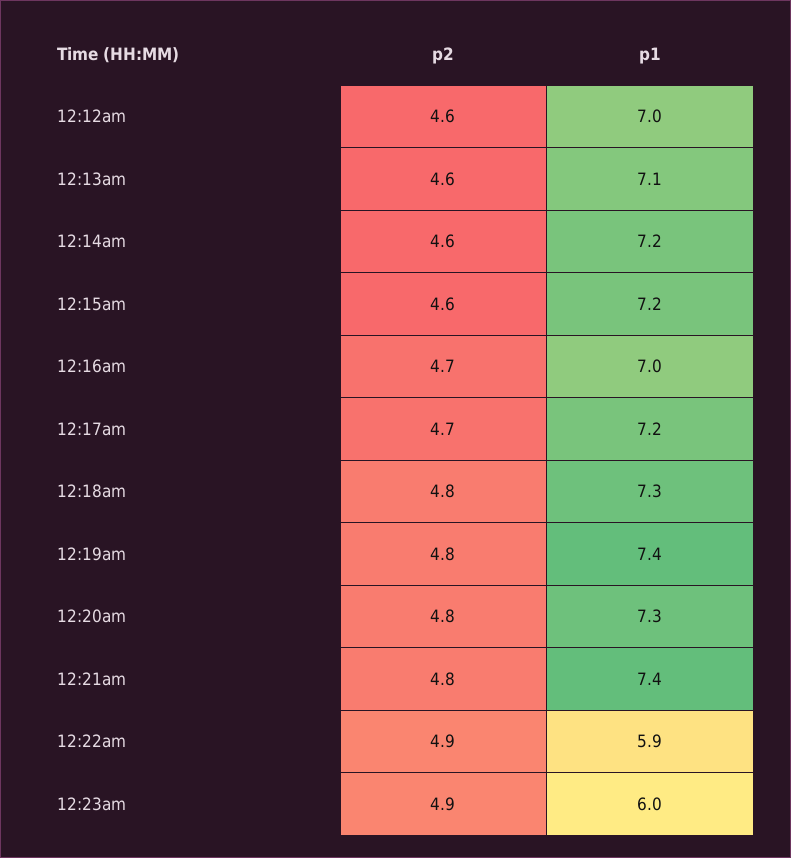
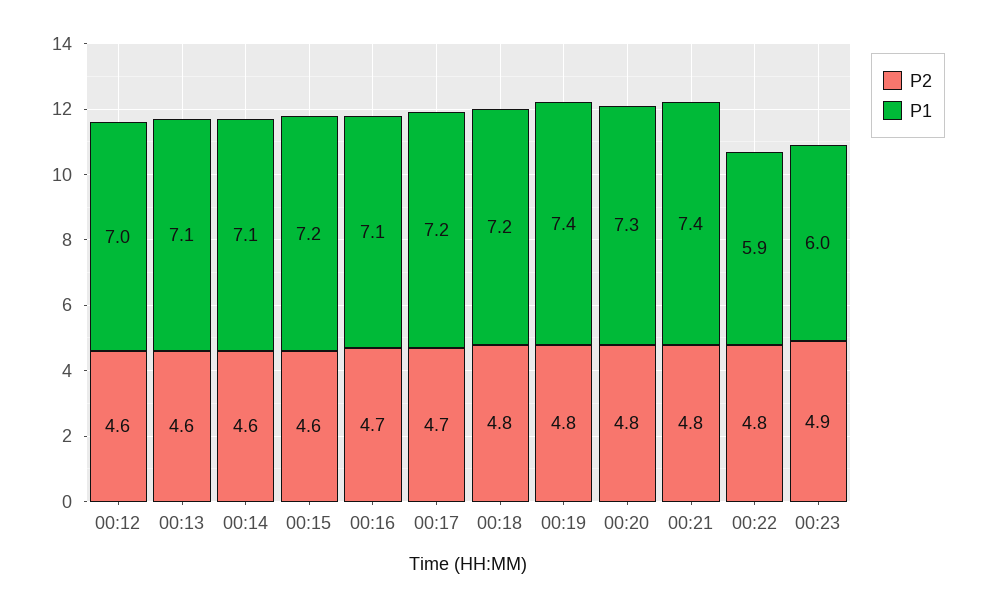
  {
    "p2": {
      "12:12am": 4.6,
      "12:13am": 4.6,
      "12:14am": 4.6,
      "12:15am": 4.6,
      "12:16am": 4.7,
      "12:17am": 4.7,
      "12:18am": 4.8,
      "12:19am": 4.8,
      "12:20am": 4.8,
      "12:21am": 4.8,
-     "12:22am": 4.9,
+     "12:22am": 4.8,
      "12:23am": 4.9
    },
    "p1": {
      "12:12am": 7,
      "12:13am": 7.1,
-     "12:14am": 7.2,
+     "12:14am": 7.1,
      "12:15am": 7.2,
-     "12:16am": 7,
+     "12:16am": 7.1,
      "12:17am": 7.2,
-     "12:18am": 7.3,
+     "12:18am": 7.2,
      "12:19am": 7.4,
      "12:20am": 7.3,
      "12:21am": 7.4,
      "12:22am": 5.9,
      "12:23am": 6
    }
  }

